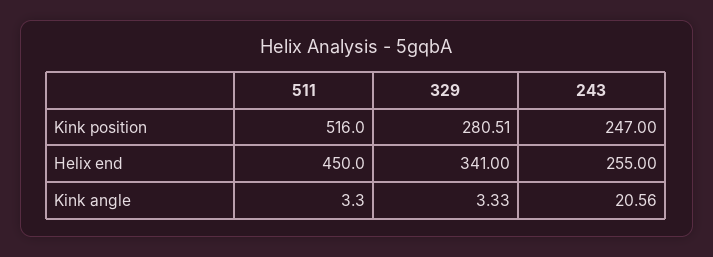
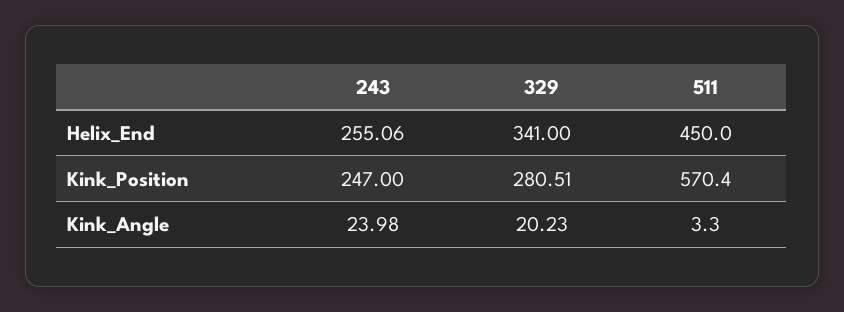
  {
    "511": {
-     "Kink position": 516,
+     "Kink position": 570.4,
      "Helix end": 450,
      "Kink angle": 3.3
    },
    "329": {
      "Kink position": 280.51,
      "Helix end": 341,
-     "Kink angle": 3.33
+     "Kink angle": 20.23
    },
    "243": {
      "Kink position": 247,
-     "Helix end": 255,
+     "Helix end": 255.06,
-     "Kink angle": 20.56
+     "Kink angle": 23.98
    }
  }

